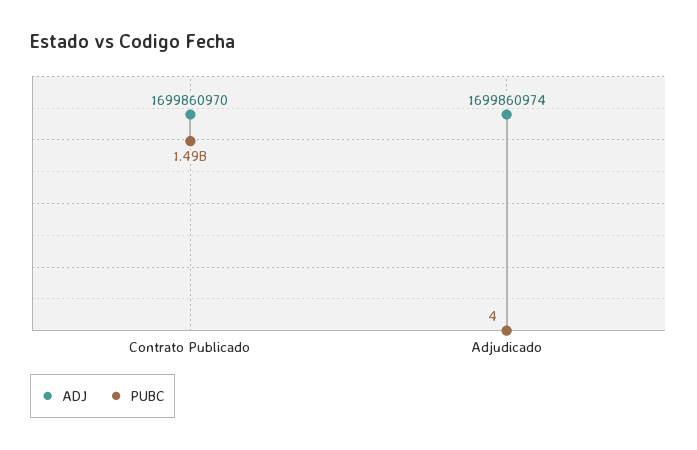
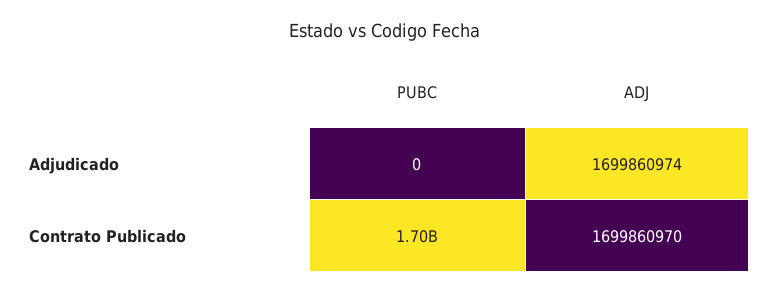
  {
    "ADJ": {
      "Contrato Publicado": 1699860970,
      "Adjudicado": 1699860974
    },
    "PUBC": {
-     "Contrato Publicado": 1490000000,
+     "Contrato Publicado": 1700000000,
-     "Adjudicado": 4
+     "Adjudicado": 0
    }
  }

